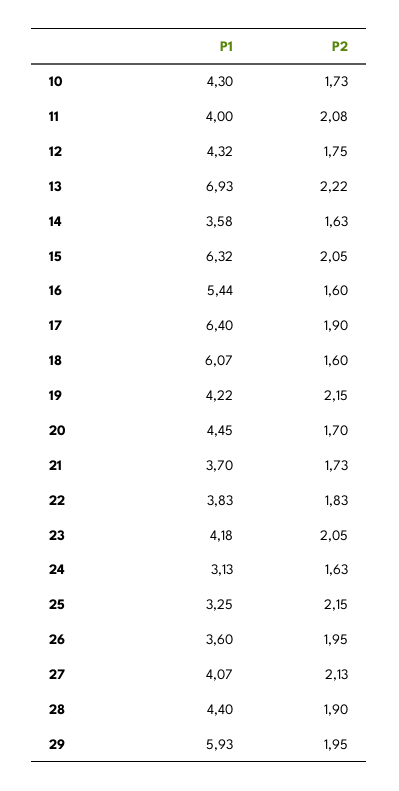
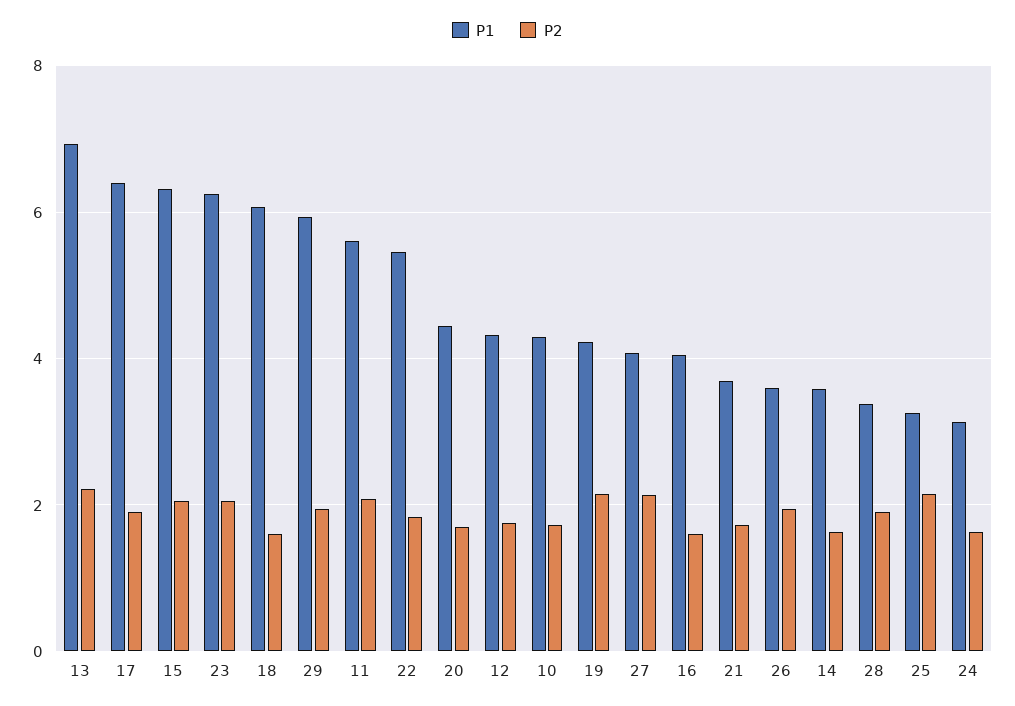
  {
    "P1": {
      "10": 4.3,
-     "11": 4,
+     "11": 5.6,
      "12": 4.32,
      "13": 6.93,
      "14": 3.58,
      "15": 6.32,
-     "16": 5.44,
+     "16": 4,
      "17": 6.4,
      "18": 6.07,
      "19": 4.22,
      "20": 4.45,
      "21": 3.7,
-     "22": 3.83,
+     "22": 5.4,
-     "23": 4.18,
+     "23": 6.2,
      "24": 3.13,
      "25": 3.25,
      "26": 3.6,
      "27": 4.07,
-     "28": 4.4,
+     "28": 3.4,
      "29": 5.93
    },
    "P2": {
      "10": 1.73,
      "11": 2.08,
      "12": 1.75,
      "13": 2.22,
      "14": 1.63,
      "15": 2.05,
      "16": 1.6,
      "17": 1.9,
      "18": 1.6,
      "19": 2.15,
      "20": 1.7,
      "21": 1.73,
      "22": 1.83,
      "23": 2.05,
      "24": 1.63,
      "25": 2.15,
      "26": 1.95,
      "27": 2.13,
      "28": 1.9,
      "29": 1.95
    }
  }

